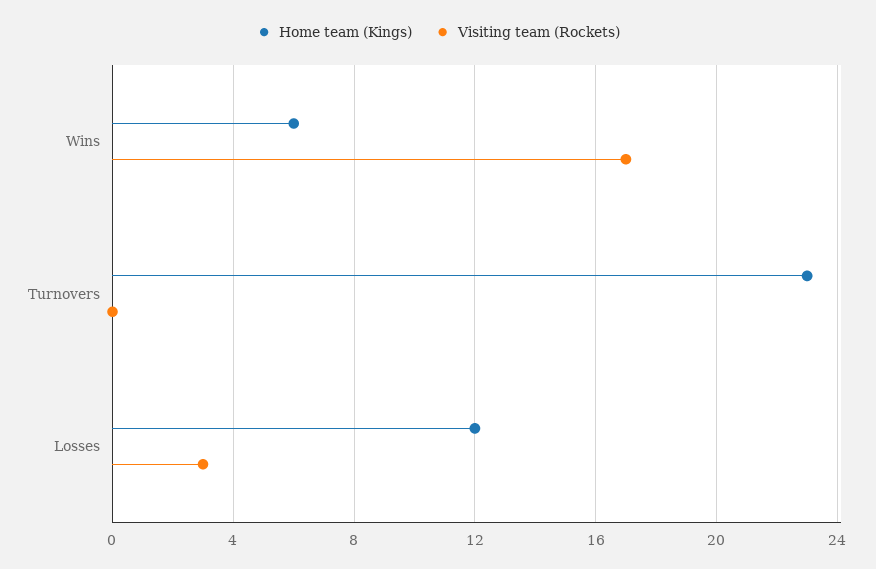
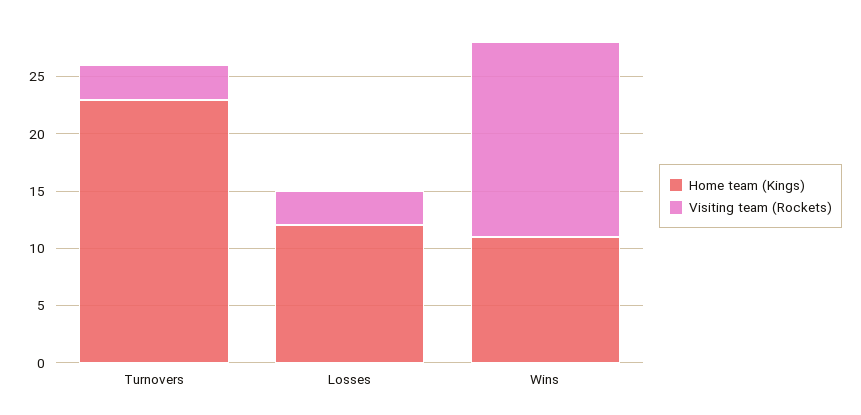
  {
    "Home team (Kings)": {
-     "Wins": 6,
+     "Wins": 11,
      "Turnovers": 23,
      "Losses": 12
    },
    "Visiting team (Rockets)": {
      "Wins": 17,
-     "Turnovers": 0,
+     "Turnovers": 3,
      "Losses": 3
    }
  }

